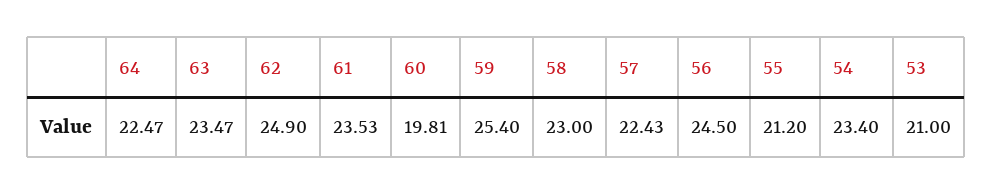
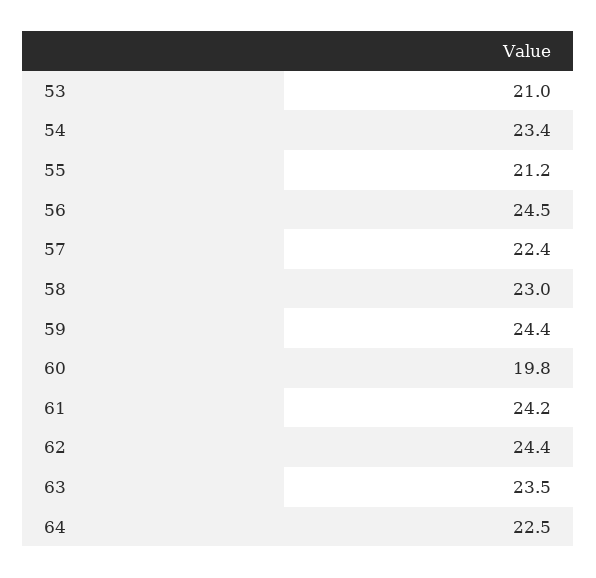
  {
    "64": 22.47,
    "63": 23.47,
-   "62": 24.9,
+   "62": 24.4,
-   "61": 23.53,
+   "61": 24.2,
    "60": 19.81,
-   "59": 25.4,
+   "59": 24.4,
    "58": 23,
    "57": 22.43,
    "56": 24.5,
    "55": 21.2,
    "54": 23.4,
    "53": 21
  }

